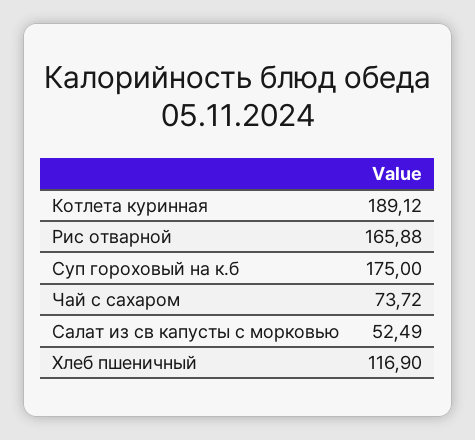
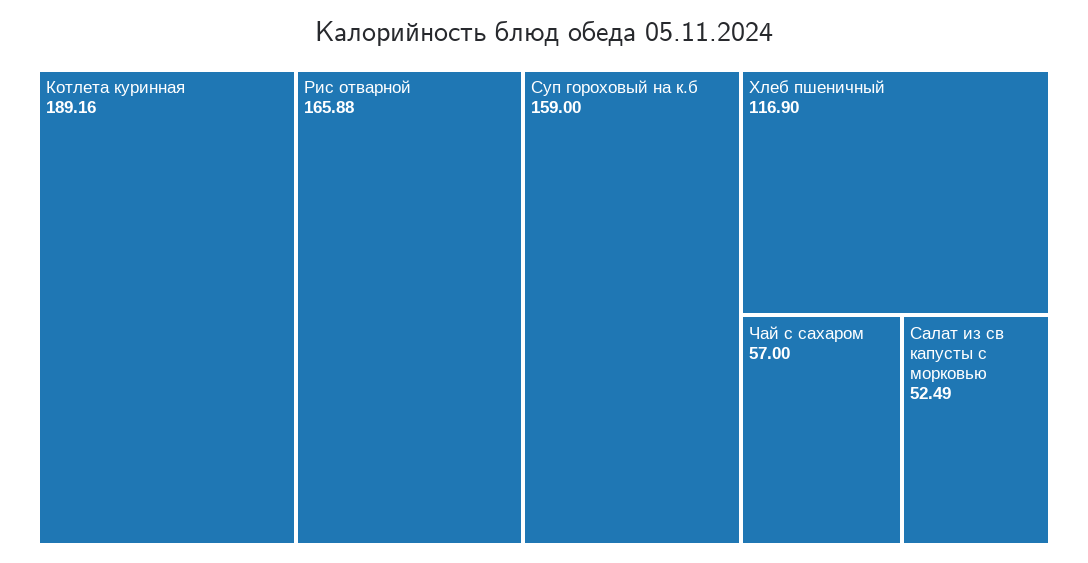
  {
-   "Котлета куринная": 189.12,
+   "Котлета куринная": 189.16,
    "Рис отварной": 165.88,
-   "Суп гороховый на к.б": 175,
+   "Суп гороховый на к.б": 159,
-   "Чай с сахаром": 73.72,
+   "Чай с сахаром": 57,
    "Салат из св капусты с морковью": 52.49,
    "Хлеб пшеничный": 116.9
  }

